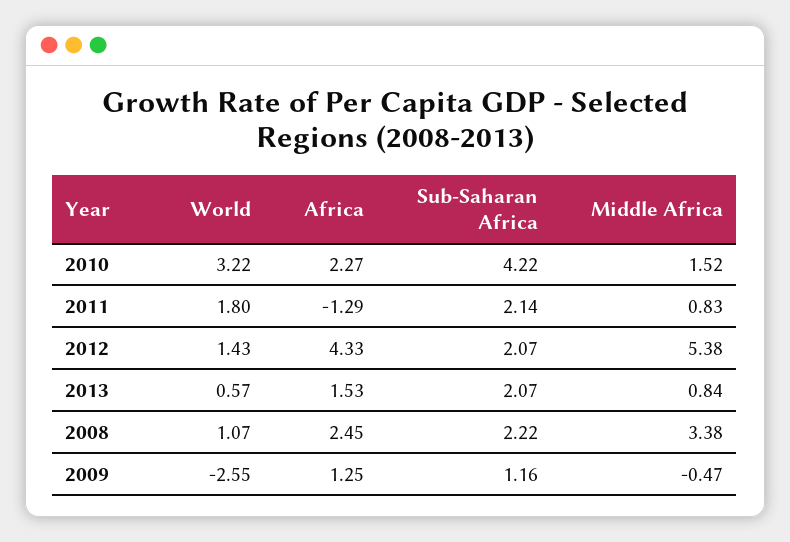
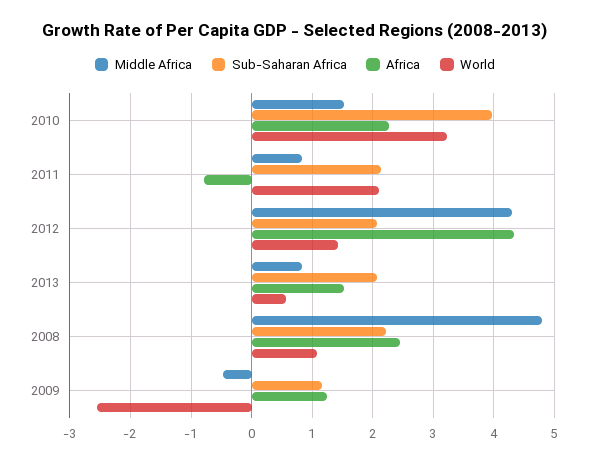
  {
    "World": {
      "2010": 3.22,
-     "2011": 1.8,
+     "2011": 2.1,
      "2012": 1.43,
      "2013": 0.57,
      "2008": 1.07,
      "2009": -2.55
    },
    "Africa": {
      "2010": 2.27,
-     "2011": -1.29,
+     "2011": -0.8,
      "2012": 4.33,
      "2013": 1.53,
      "2008": 2.45,
      "2009": 1.25
    },
    "Sub-Saharan Africa": {
-     "2010": 4.22,
+     "2010": 4,
      "2011": 2.14,
      "2012": 2.07,
      "2013": 2.07,
      "2008": 2.22,
      "2009": 1.16
    },
    "Middle Africa": {
      "2010": 1.52,
      "2011": 0.83,
-     "2012": 5.38,
+     "2012": 4.3,
      "2013": 0.84,
-     "2008": 3.38,
+     "2008": 4.8,
      "2009": -0.47
    }
  }

